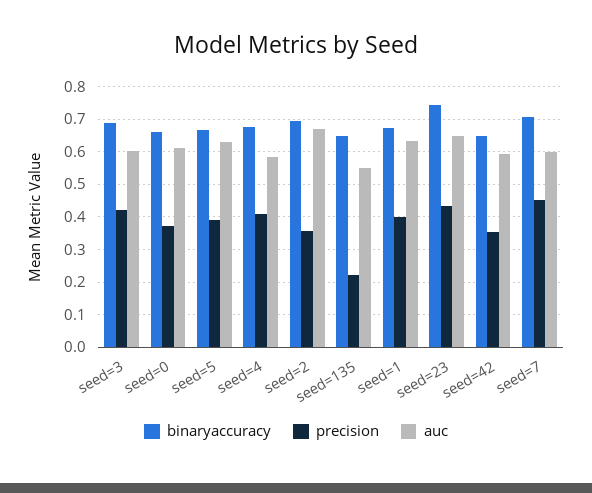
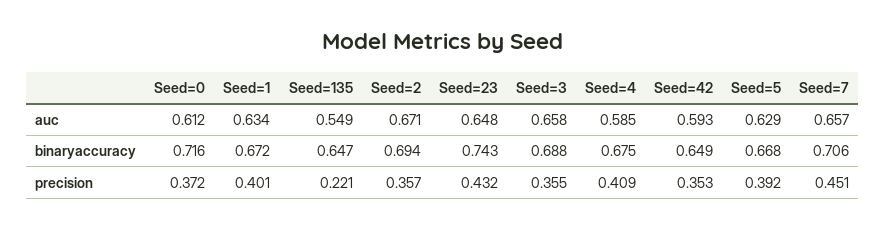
  {
    "binaryaccuracy": {
      "seed=3": 0.688,
-     "seed=0": 0.66,
+     "seed=0": 0.716,
      "seed=5": 0.668,
      "seed=4": 0.675,
      "seed=2": 0.694,
      "seed=135": 0.647,
      "seed=1": 0.672,
      "seed=23": 0.743,
      "seed=42": 0.649,
      "seed=7": 0.706
    },
    "precision": {
-     "seed=3": 0.42,
+     "seed=3": 0.355,
      "seed=0": 0.372,
      "seed=5": 0.392,
      "seed=4": 0.409,
      "seed=2": 0.357,
      "seed=135": 0.221,
      "seed=1": 0.401,
      "seed=23": 0.432,
      "seed=42": 0.353,
      "seed=7": 0.451
    },
    "auc": {
-     "seed=3": 0.6,
+     "seed=3": 0.658,
      "seed=0": 0.612,
      "seed=5": 0.629,
      "seed=4": 0.585,
      "seed=2": 0.671,
      "seed=135": 0.549,
      "seed=1": 0.634,
      "seed=23": 0.648,
      "seed=42": 0.593,
-     "seed=7": 0.6
+     "seed=7": 0.657
    }
  }

